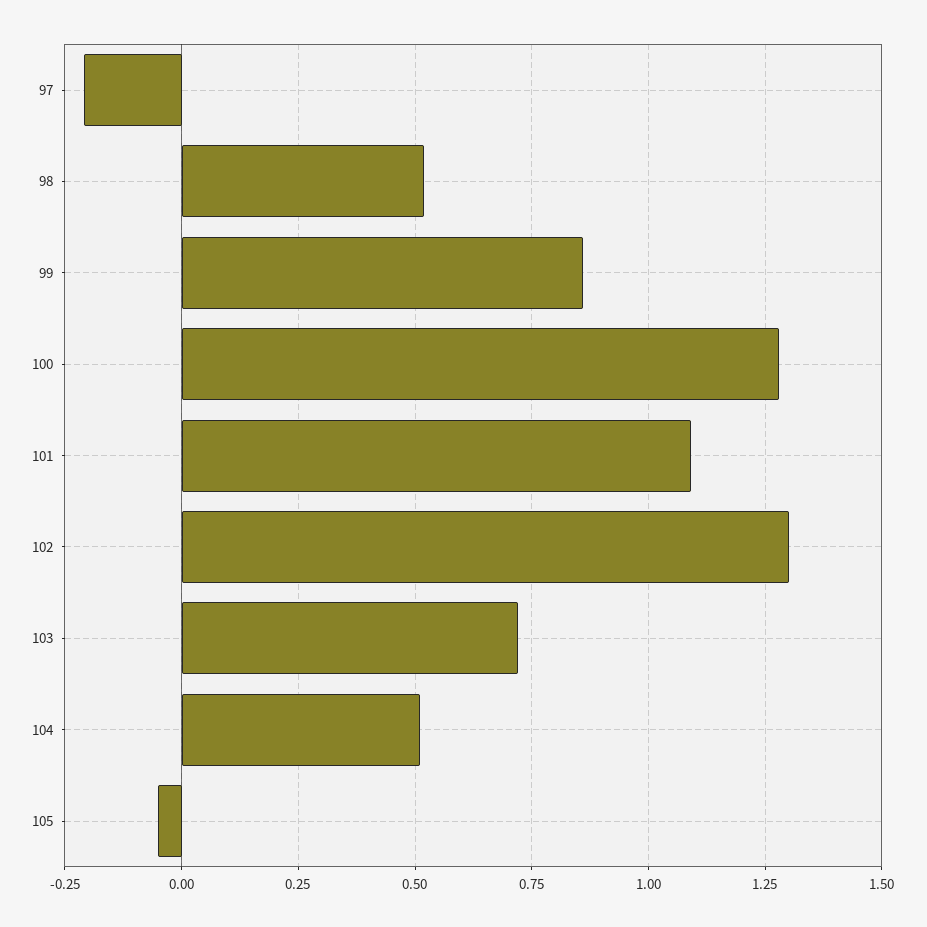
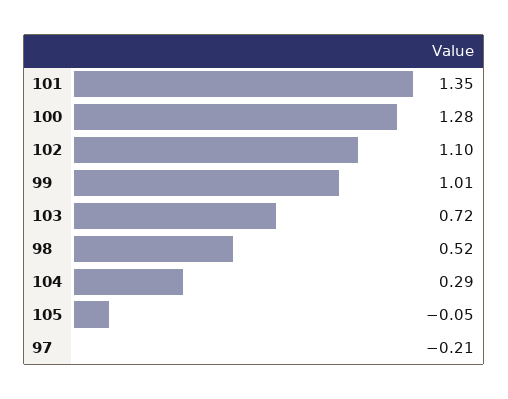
  {
    "97": -0.21,
    "98": 0.52,
-   "99": 0.85,
+   "99": 1.01,
    "100": 1.28,
-   "101": 1.1,
+   "101": 1.35,
-   "102": 1.3,
+   "102": 1.1,
    "103": 0.72,
-   "104": 0.5,
+   "104": 0.29,
    "105": -0.05
  }

